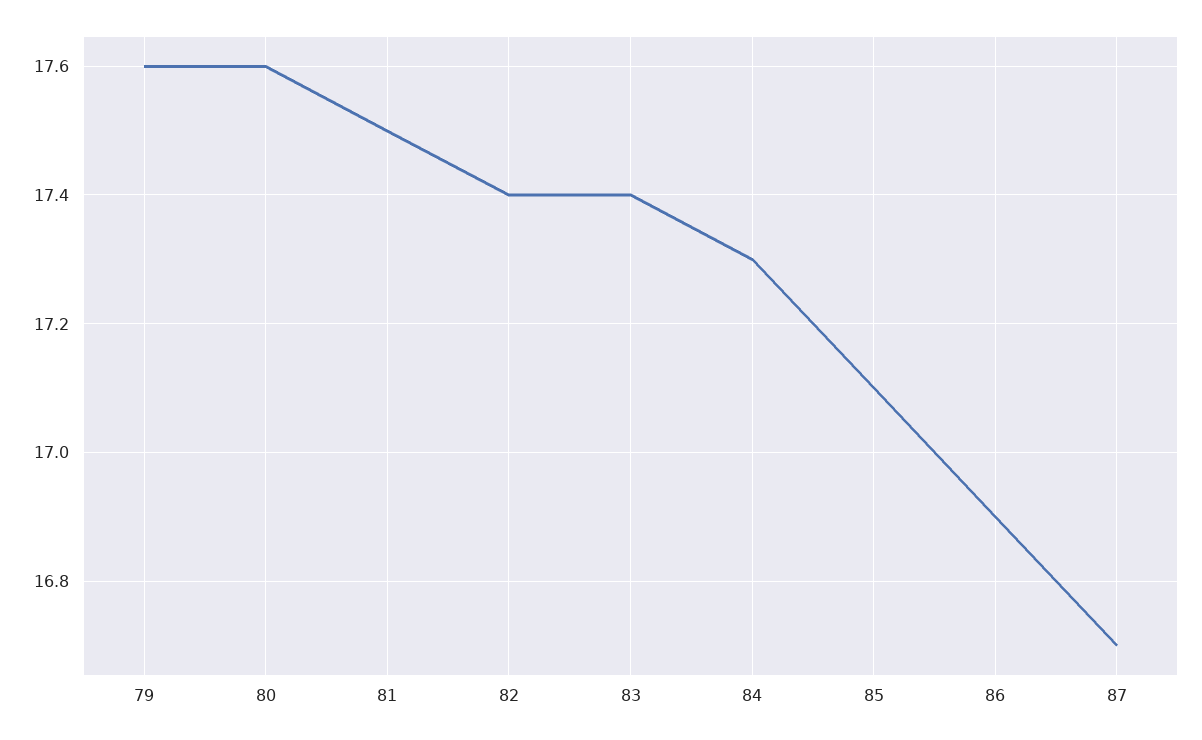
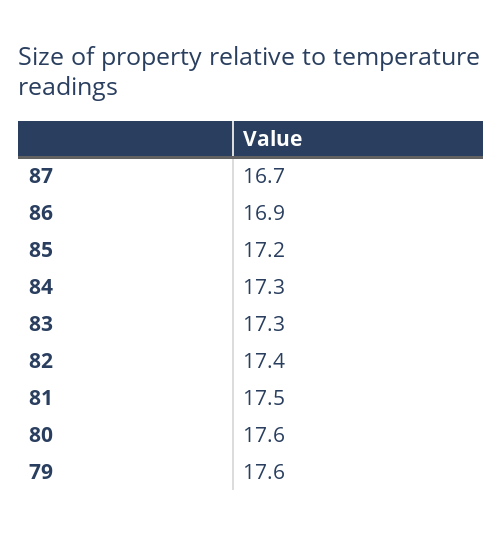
  {
    "79": 17.6,
    "80": 17.6,
    "81": 17.5,
    "82": 17.4,
-   "83": 17.4,
+   "83": 17.3,
    "84": 17.3,
-   "85": 17.1,
+   "85": 17.2,
    "86": 16.9,
    "87": 16.7
  }

